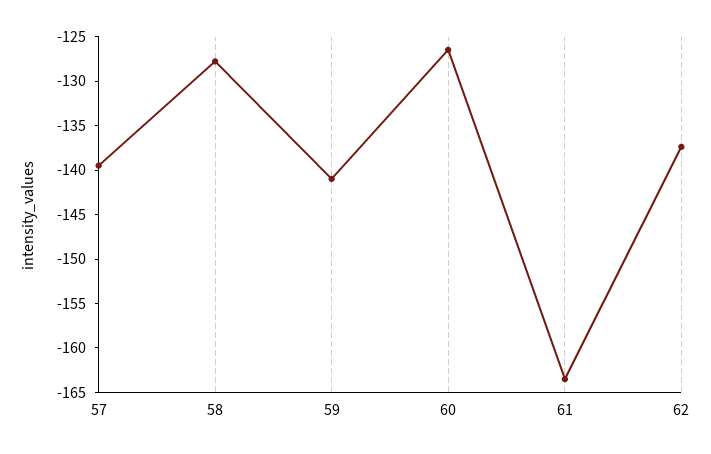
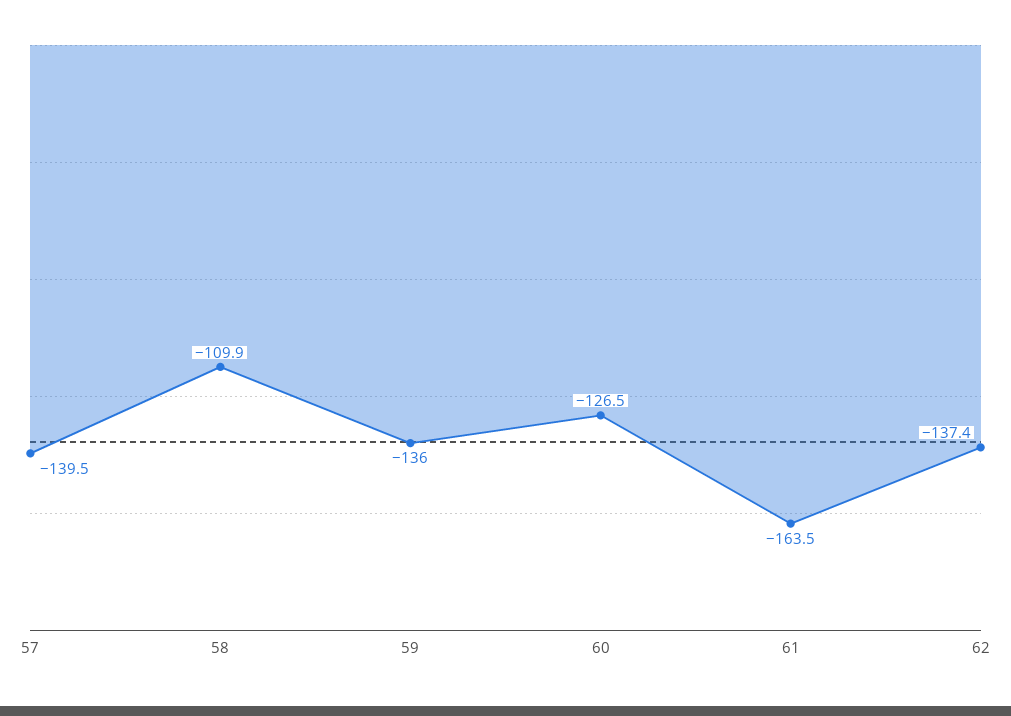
  {
    "57": -139.5,
-   "58": -128,
+   "58": -109.9,
-   "59": -141,
+   "59": -136,
    "60": -126.5,
    "61": -163.5,
    "62": -137.4
  }

